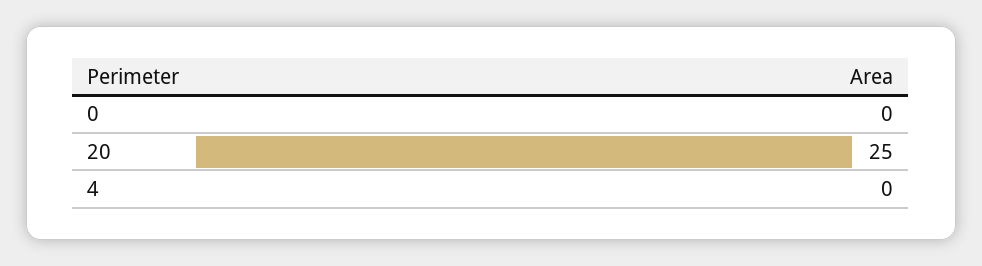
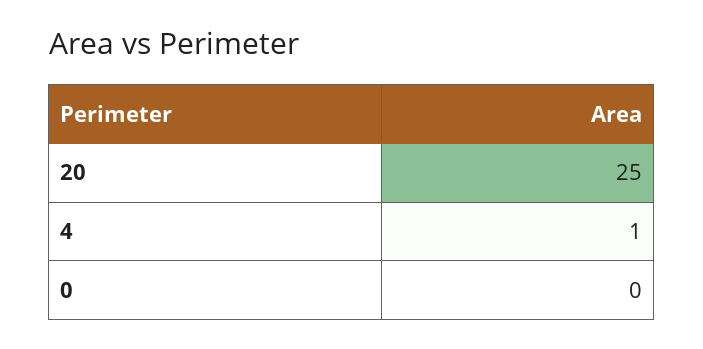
  {
    "0": 0,
    "20": 25,
-   "4": 0
+   "4": 1
  }

